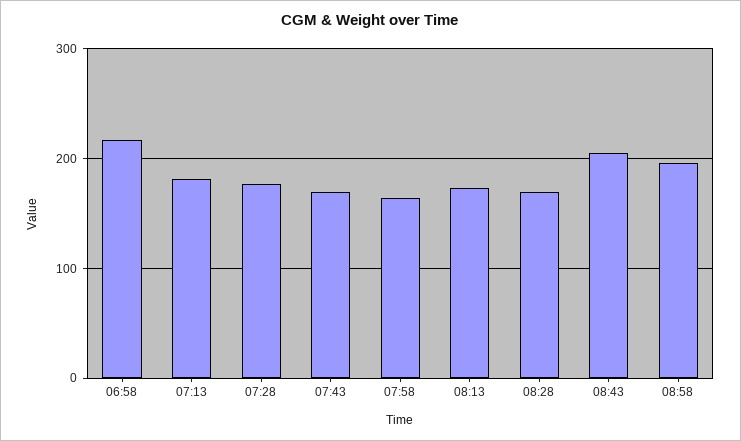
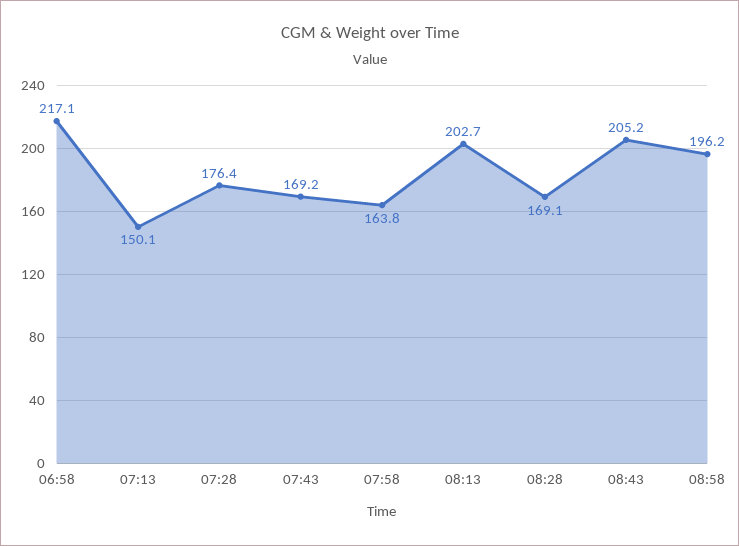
  {
    "06:58": 217.1,
-   "07:13": 180,
+   "07:13": 150.1,
    "07:28": 176.4,
    "07:43": 169.2,
    "07:58": 163.8,
-   "08:13": 170,
+   "08:13": 202.7,
    "08:28": 169.1,
    "08:43": 205.2,
    "08:58": 196.2
  }

